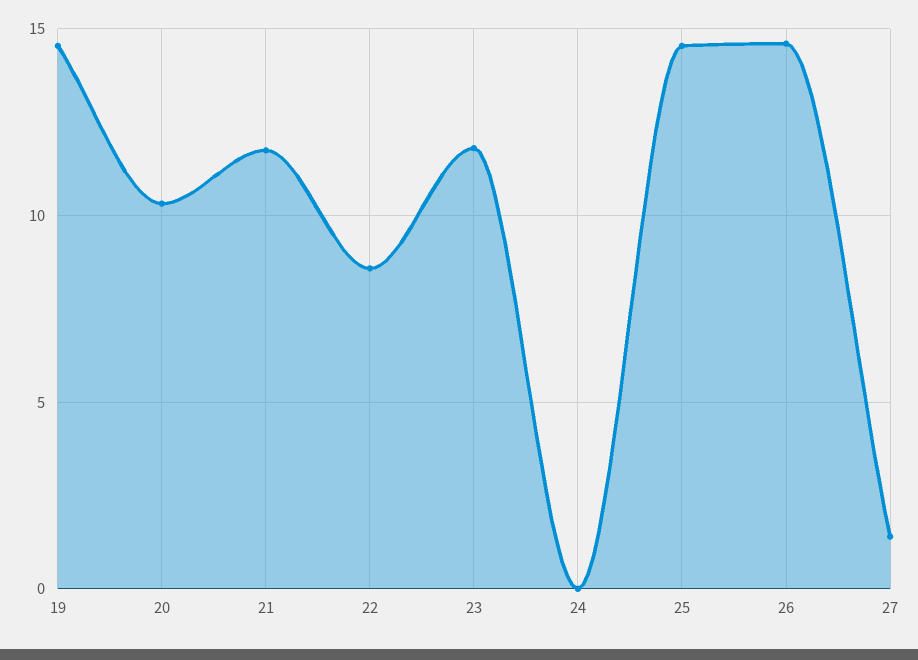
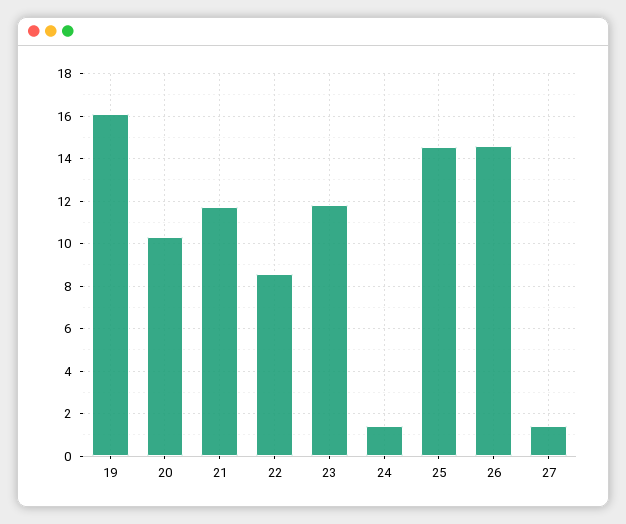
  {
-   "19": 14.5,
+   "19": 16,
    "20": 10.5,
    "21": 11.5,
    "22": 8.5,
    "23": 12,
-   "24": 0,
+   "24": 1.5,
    "25": 14.5,
    "26": 14.5,
    "27": 1.5
  }

